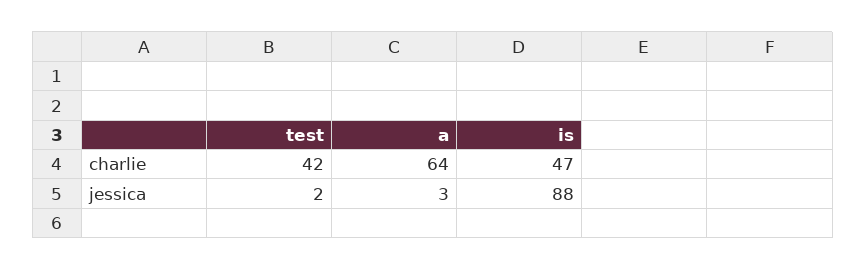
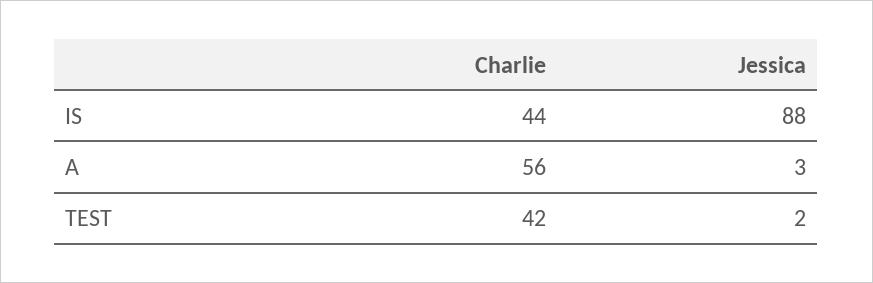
  {
    "test": {
      "charlie": 42,
      "jessica": 2
    },
    "a": {
-     "charlie": 64,
+     "charlie": 56,
      "jessica": 3
    },
    "is": {
-     "charlie": 47,
+     "charlie": 44,
      "jessica": 88
    }
  }

